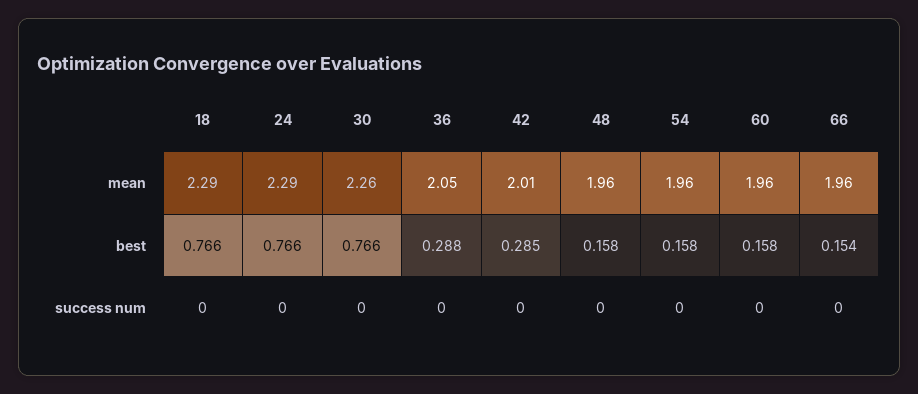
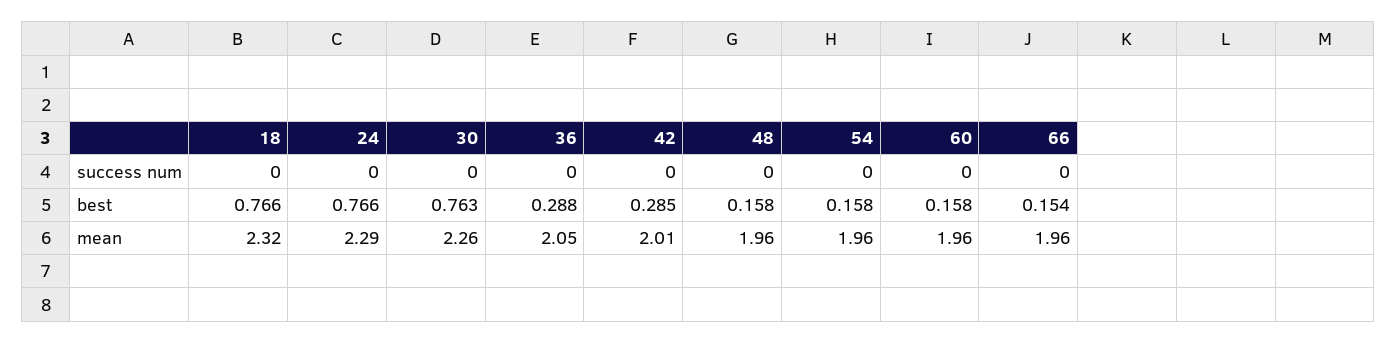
  {
    "18": {
-     "mean": 2.29,
+     "mean": 2.32,
      "best": 0.766,
      "success num": 0
    },
    "24": {
      "mean": 2.29,
      "best": 0.766,
      "success num": 0
    },
    "30": {
      "mean": 2.26,
-     "best": 0.766,
+     "best": 0.763,
      "success num": 0
    },
    "36": {
      "mean": 2.05,
      "best": 0.288,
      "success num": 0
    },
    "42": {
      "mean": 2.01,
      "best": 0.285,
      "success num": 0
    },
    "48": {
      "mean": 1.96,
      "best": 0.158,
      "success num": 0
    },
    "54": {
      "mean": 1.96,
      "best": 0.158,
      "success num": 0
    },
    "60": {
      "mean": 1.96,
      "best": 0.158,
      "success num": 0
    },
    "66": {
      "mean": 1.96,
      "best": 0.154,
      "success num": 0
    }
  }

